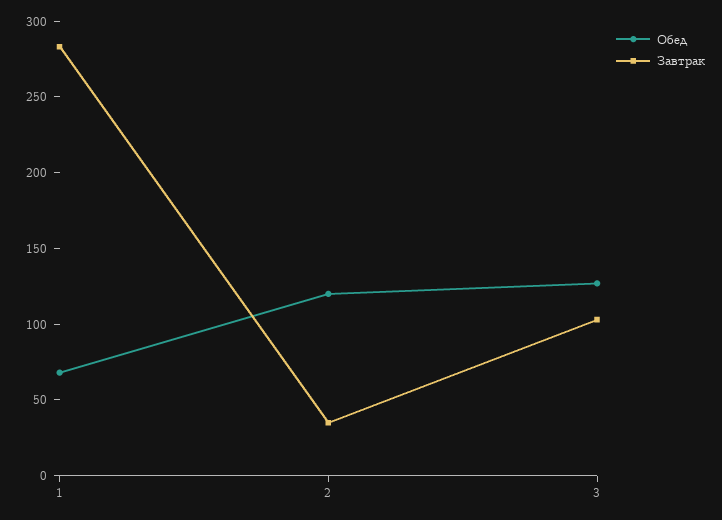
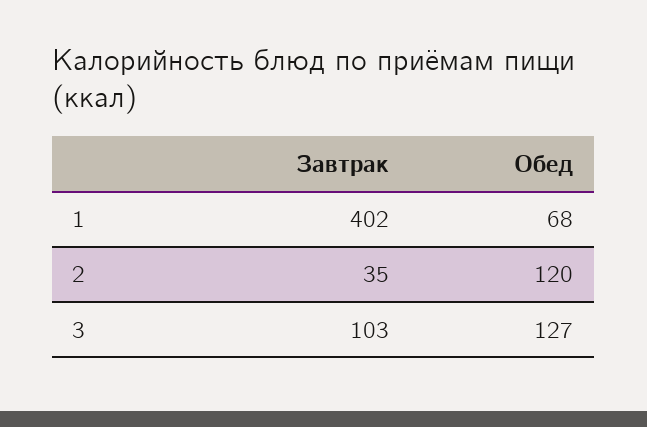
  {
    "Обед": {
      "1": 68,
      "2": 120,
      "3": 127
    },
    "Завтрак": {
-     "1": 280,
+     "1": 402,
      "2": 35,
      "3": 103
    }
  }

